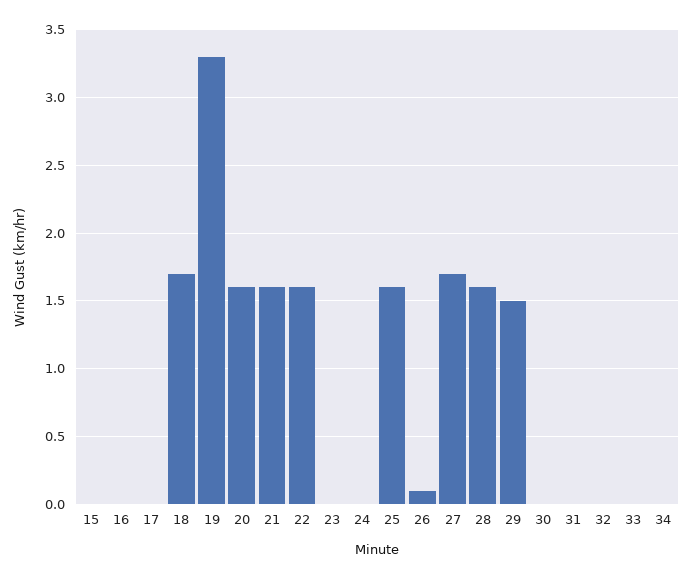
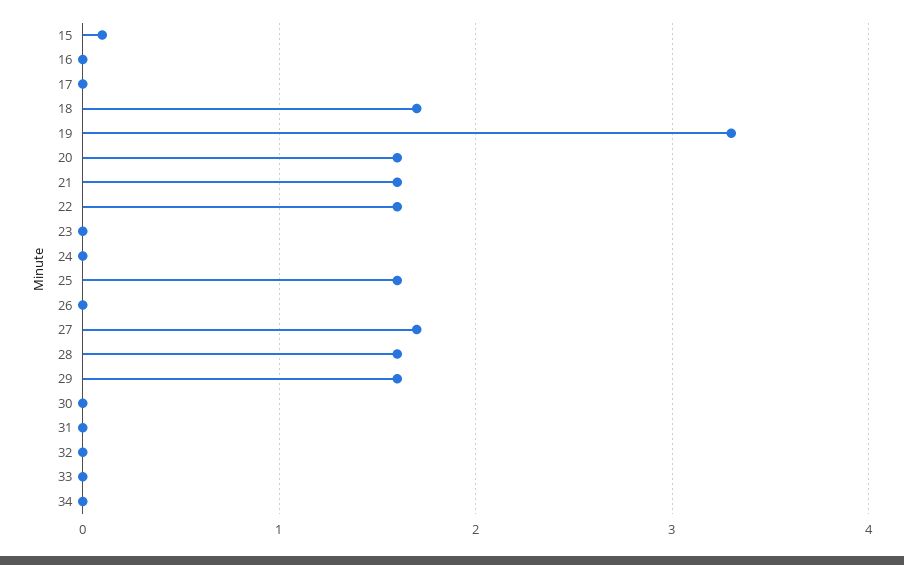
  {
-   "15": 0,
+   "15": 0.1,
    "16": 0,
    "17": 0,
    "18": 1.7,
    "19": 3.3,
    "20": 1.6,
    "21": 1.6,
    "22": 1.6,
    "23": 0,
    "24": 0,
    "25": 1.6,
-   "26": 0.1,
+   "26": 0,
    "27": 1.7,
    "28": 1.6,
-   "29": 1.5,
+   "29": 1.6,
    "30": 0,
    "31": 0,
    "32": 0,
    "33": 0,
    "34": 0
  }

